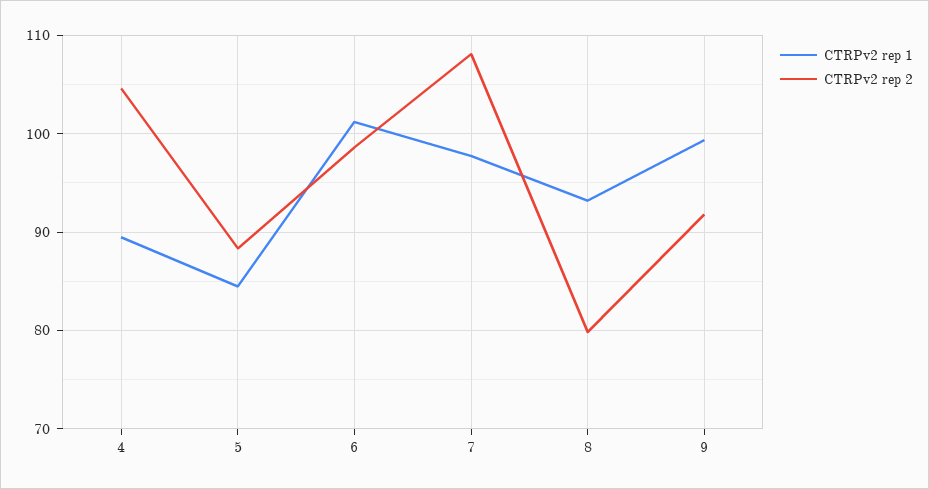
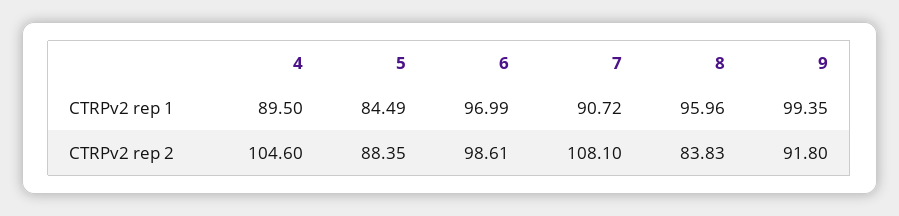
  {
    "CTRPv2 rep 1": {
      "4": 89.5,
      "5": 84.49,
-     "6": 101,
+     "6": 96.99,
-     "7": 98,
+     "7": 90.72,
-     "8": 93,
+     "8": 95.96,
      "9": 99.35
    },
    "CTRPv2 rep 2": {
      "4": 104.6,
      "5": 88.35,
      "6": 98.61,
      "7": 108.1,
-     "8": 80,
+     "8": 83.83,
      "9": 91.8
    }
  }

